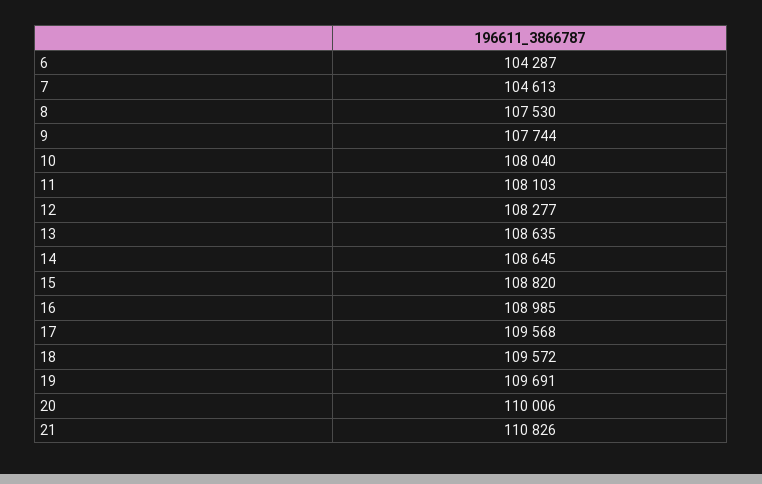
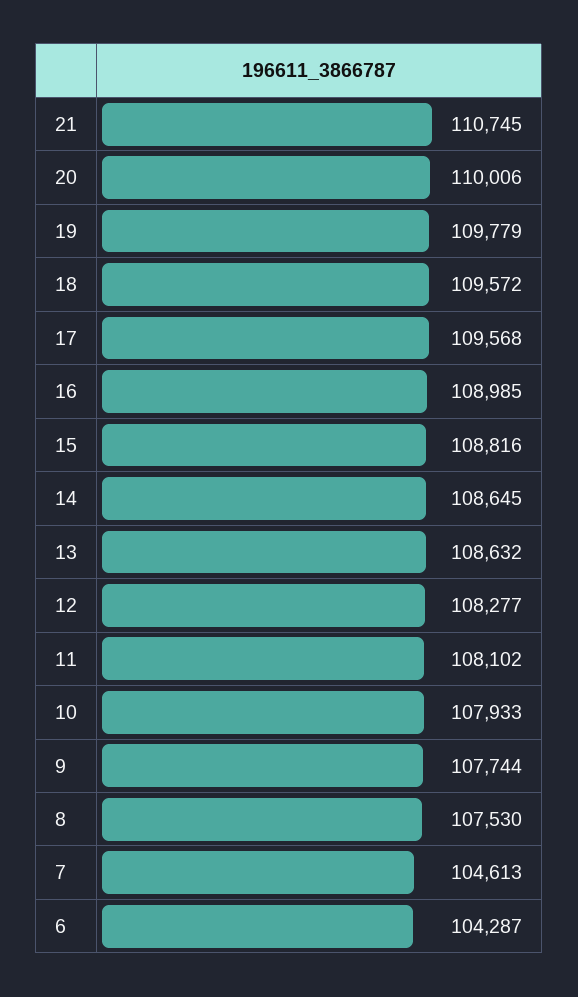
  {
    "6": 104287,
    "7": 104613,
    "8": 107530,
    "9": 107744,
-   "10": 108040,
+   "10": 107933,
-   "11": 108103,
+   "11": 108102,
    "12": 108277,
-   "13": 108635,
+   "13": 108632,
    "14": 108645,
-   "15": 108820,
+   "15": 108816,
    "16": 108985,
    "17": 109568,
    "18": 109572,
-   "19": 109691,
+   "19": 109779,
    "20": 110006,
-   "21": 110826
+   "21": 110745
  }

